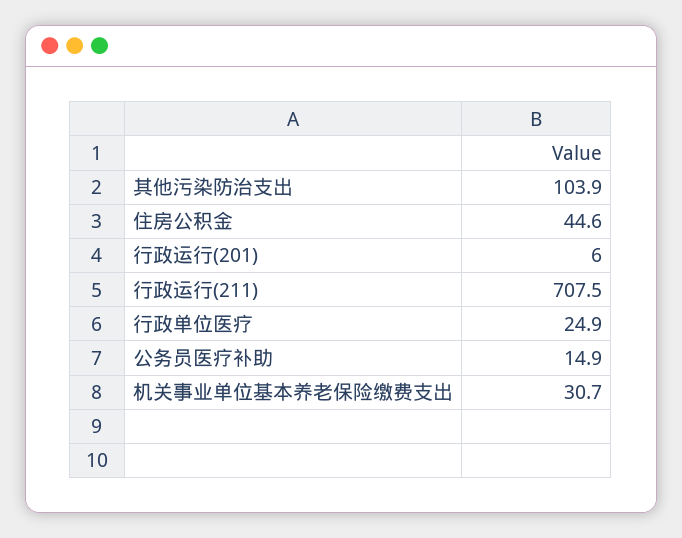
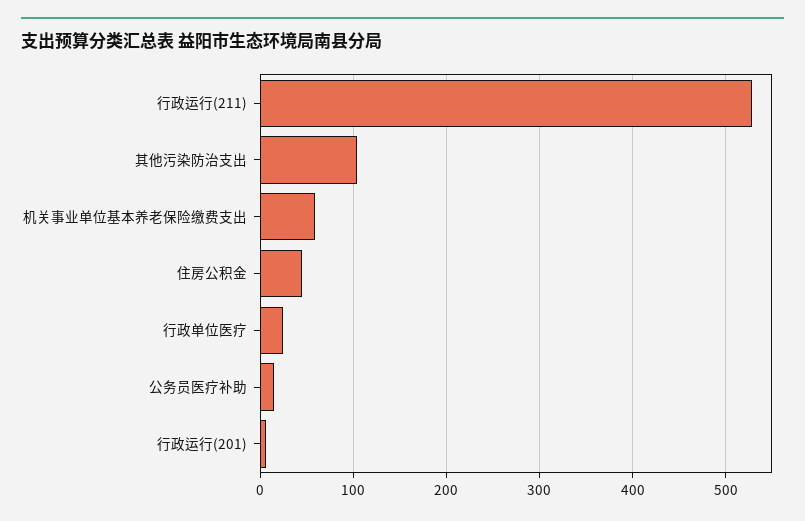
  {
    "其他污染防治支出": 103.9,
    "住房公积金": 44.6,
    "行政运行(201)": 6,
-   "行政运行(211)": 707.5,
+   "行政运行(211)": 530,
    "行政单位医疗": 24.9,
    "公务员医疗补助": 14.9,
-   "机关事业单位基本养老保险缴费支出": 30.7
+   "机关事业单位基本养老保险缴费支出": 60
  }

